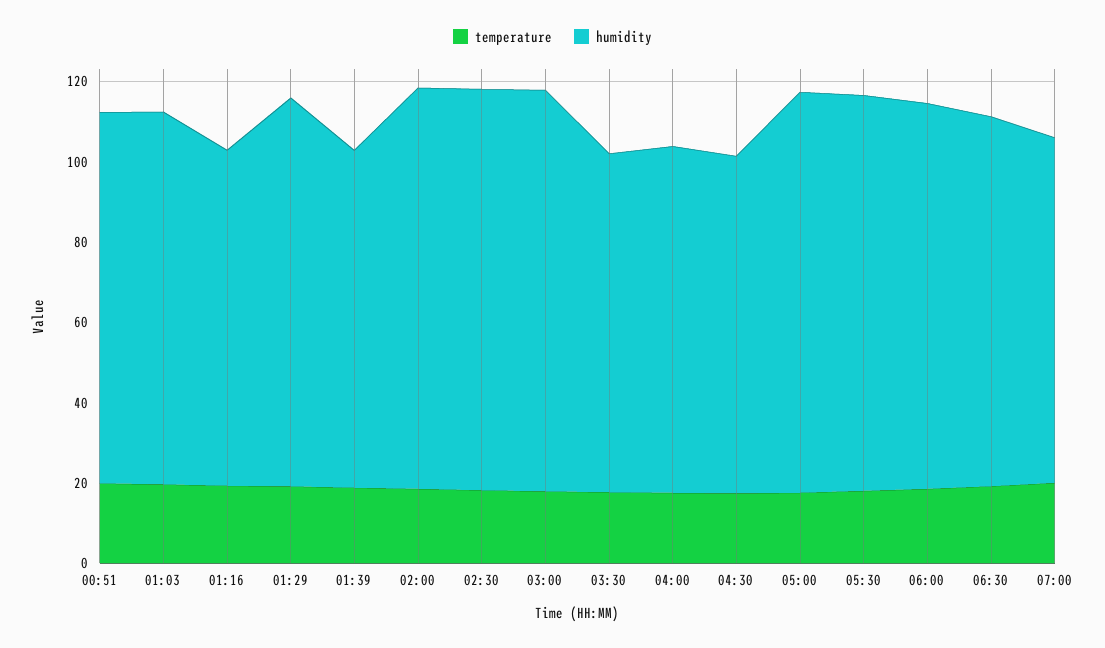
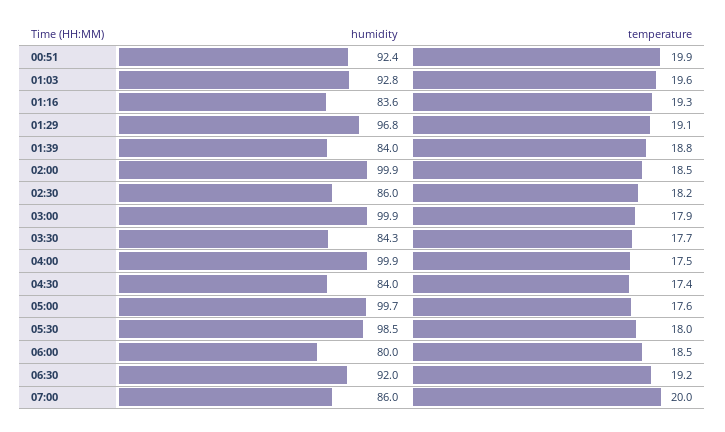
  {
    "temperature": {
      "00:51": 19.9,
      "01:03": 19.6,
      "01:16": 19.3,
      "01:29": 19.1,
      "01:39": 18.8,
      "02:00": 18.5,
      "02:30": 18.2,
      "03:00": 17.9,
      "03:30": 17.7,
      "04:00": 17.5,
      "04:30": 17.4,
      "05:00": 17.6,
      "05:30": 18,
      "06:00": 18.5,
      "06:30": 19.2,
      "07:00": 20
    },
    "humidity": {
      "00:51": 92.4,
      "01:03": 92.8,
      "01:16": 83.6,
      "01:29": 96.8,
      "01:39": 84,
      "02:00": 99.9,
-     "02:30": 100,
+     "02:30": 86,
      "03:00": 99.9,
      "03:30": 84.3,
-     "04:00": 85,
+     "04:00": 99.9,
      "04:30": 84,
      "05:00": 99.7,
      "05:30": 98.5,
-     "06:00": 95,
+     "06:00": 80,
      "06:30": 92,
      "07:00": 86
    }
  }

